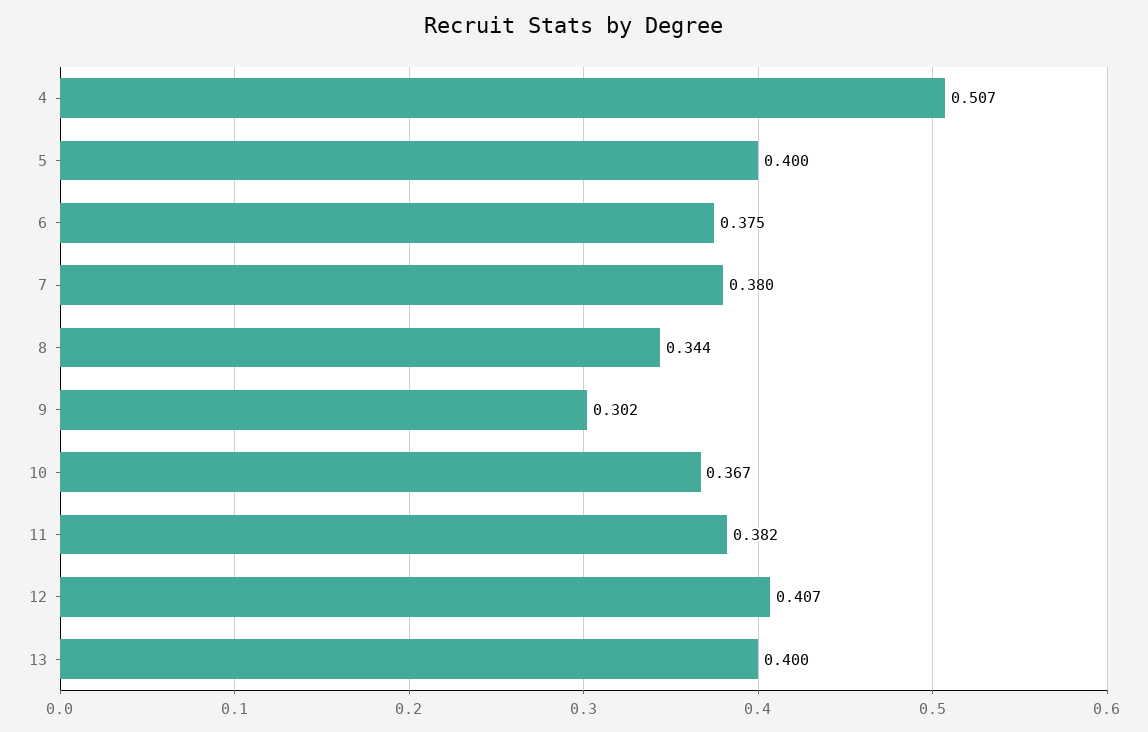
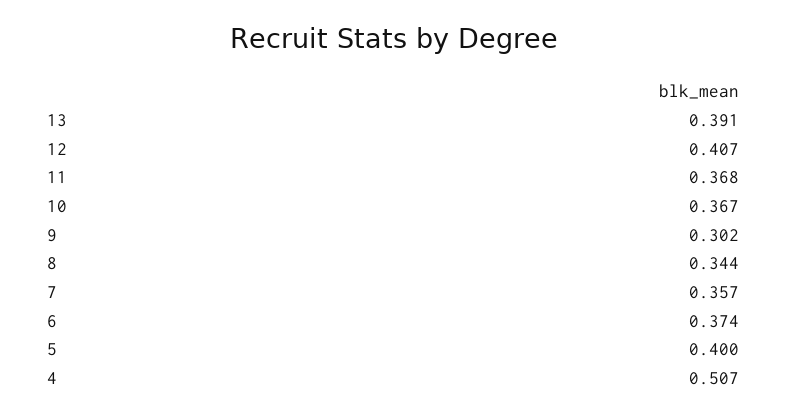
  {
    "4": 0.507,
    "5": 0.4,
-   "6": 0.375,
+   "6": 0.374,
-   "7": 0.38,
+   "7": 0.357,
    "8": 0.344,
    "9": 0.302,
    "10": 0.367,
-   "11": 0.382,
+   "11": 0.368,
    "12": 0.407,
-   "13": 0.4
+   "13": 0.391
  }

